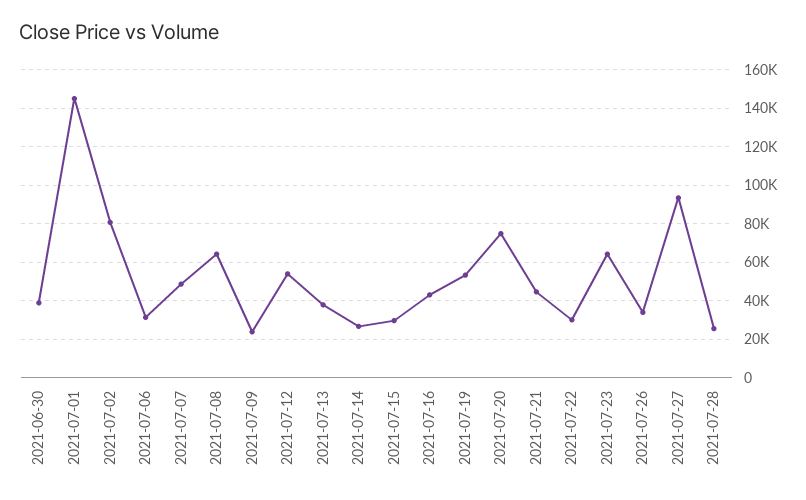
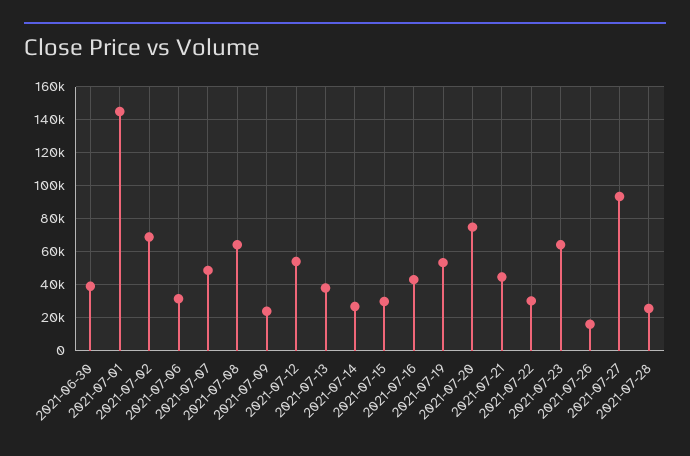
  {
    "2021-06-30": 40000,
    "2021-07-01": 145000,
-   "2021-07-02": 80000,
+   "2021-07-02": 70000,
    "2021-07-06": 30000,
    "2021-07-07": 50000,
    "2021-07-08": 65000,
    "2021-07-09": 25000,
    "2021-07-12": 55000,
    "2021-07-13": 40000,
    "2021-07-14": 25000,
    "2021-07-15": 30000,
    "2021-07-16": 45000,
    "2021-07-19": 55000,
    "2021-07-20": 75000,
    "2021-07-21": 45000,
    "2021-07-22": 30000,
    "2021-07-23": 65000,
-   "2021-07-26": 35000,
+   "2021-07-26": 15000,
    "2021-07-27": 95000,
    "2021-07-28": 25000
  }

